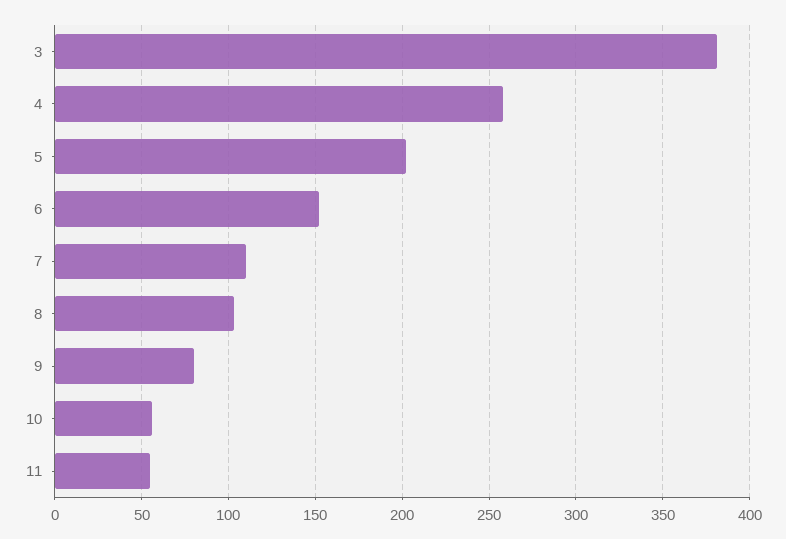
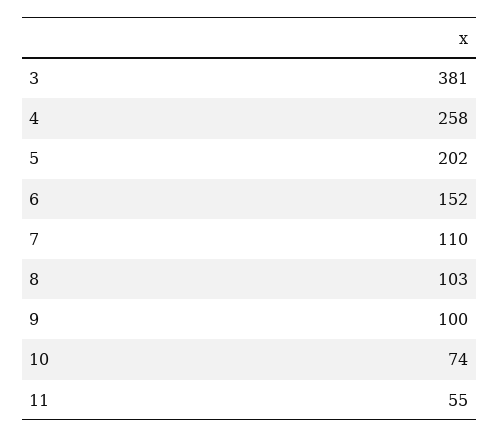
  {
    "3": 381,
    "4": 258,
    "5": 202,
    "6": 152,
    "7": 110,
    "8": 103,
-   "9": 80,
+   "9": 100,
-   "10": 55,
+   "10": 74,
    "11": 55
  }

